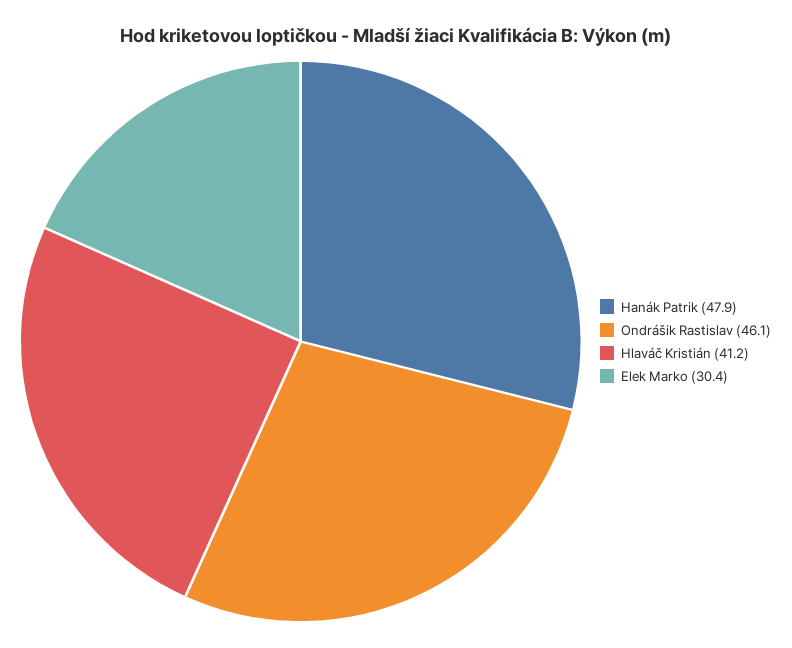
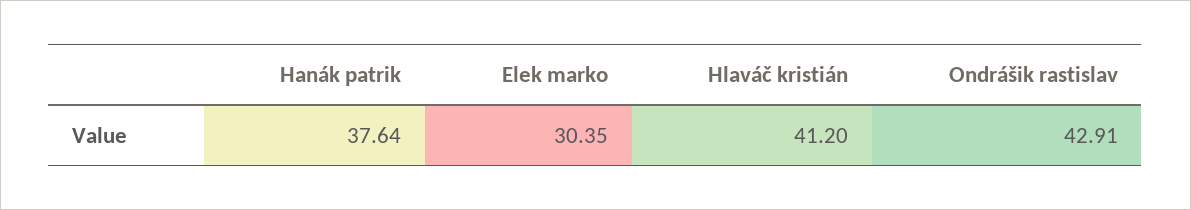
  {
-   "Hanák Patrik": 47.9,
+   "Hanák Patrik": 37.64,
-   "Ondrášik Rastislav": 46.1,
+   "Ondrášik Rastislav": 42.91,
    "Hlaváč Kristián": 41.2,
    "Elek Marko": 30.35
  }

